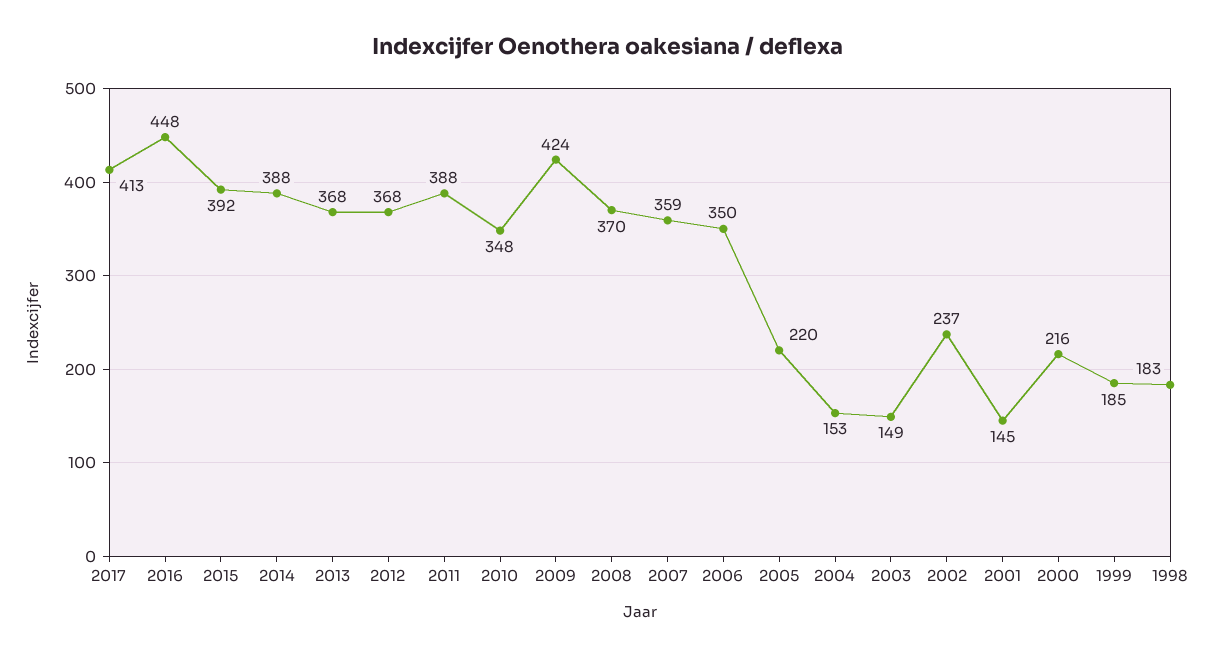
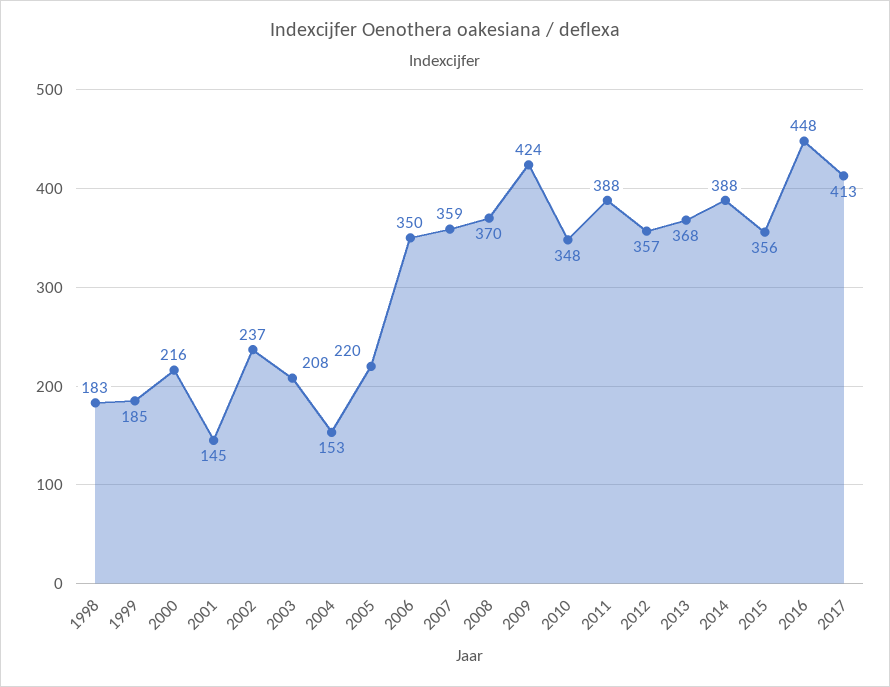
  {
    "2017": 413,
    "2016": 448,
-   "2015": 392,
+   "2015": 356,
    "2014": 388,
    "2013": 368,
-   "2012": 368,
+   "2012": 357,
    "2011": 388,
    "2010": 348,
    "2009": 424,
    "2008": 370,
    "2007": 359,
    "2006": 350,
    "2005": 220,
    "2004": 153,
-   "2003": 149,
+   "2003": 208,
    "2002": 237,
    "2001": 145,
    "2000": 216,
    "1999": 185,
    "1998": 183
  }

